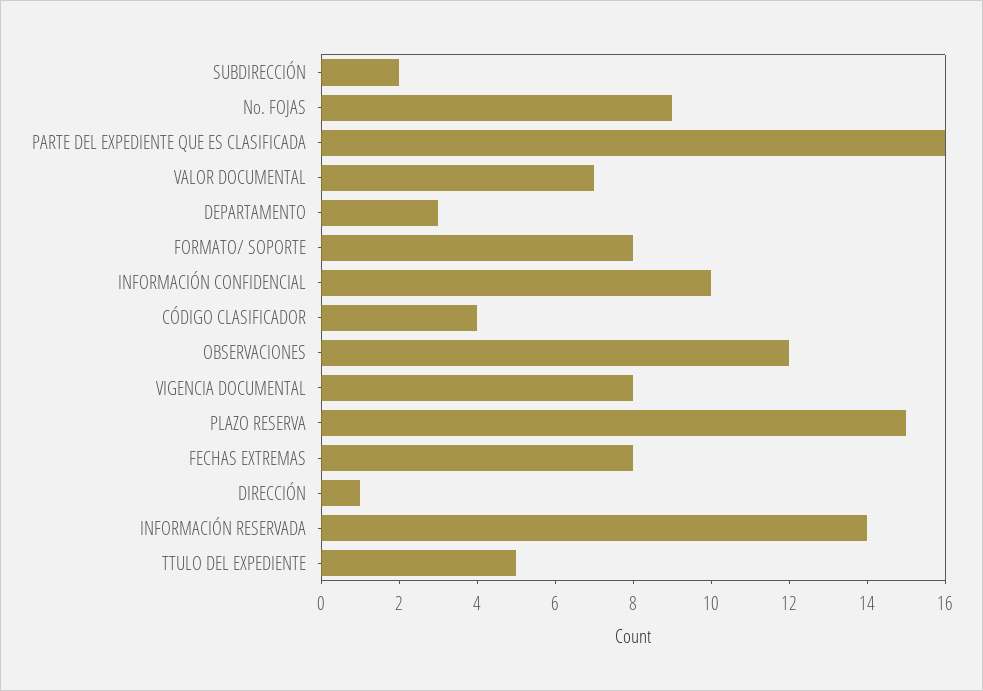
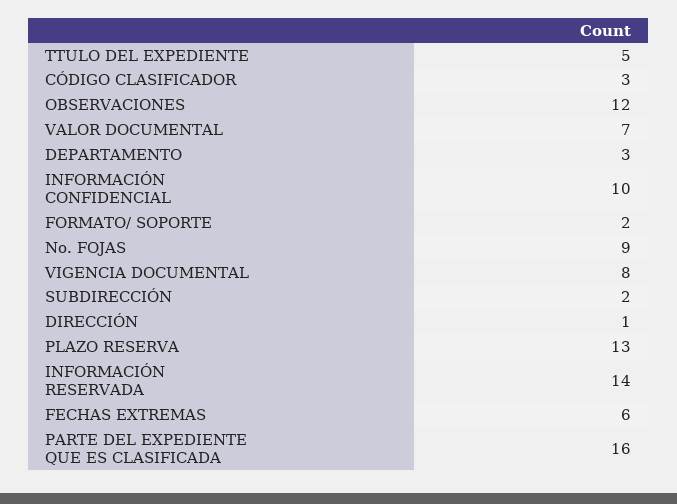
  {
    "SUBDIRECCIÓN": 2,
    "No. FOJAS": 9,
    "PARTE DEL EXPEDIENTE QUE ES CLASIFICADA": 16,
    "VALOR DOCUMENTAL": 7,
    "DEPARTAMENTO": 3,
-   "FORMATO/ SOPORTE": 8,
+   "FORMATO/ SOPORTE": 2,
    "INFORMACIÓN CONFIDENCIAL": 10,
-   "CÓDIGO CLASIFICADOR": 4,
+   "CÓDIGO CLASIFICADOR": 3,
    "OBSERVACIONES": 12,
    "VIGENCIA DOCUMENTAL": 8,
-   "PLAZO RESERVA": 15,
+   "PLAZO RESERVA": 13,
-   "FECHAS EXTREMAS": 8,
+   "FECHAS EXTREMAS": 6,
    "DIRECCIÓN": 1,
    "INFORMACIÓN RESERVADA": 14,
    "TTULO DEL EXPEDIENTE": 5
  }

